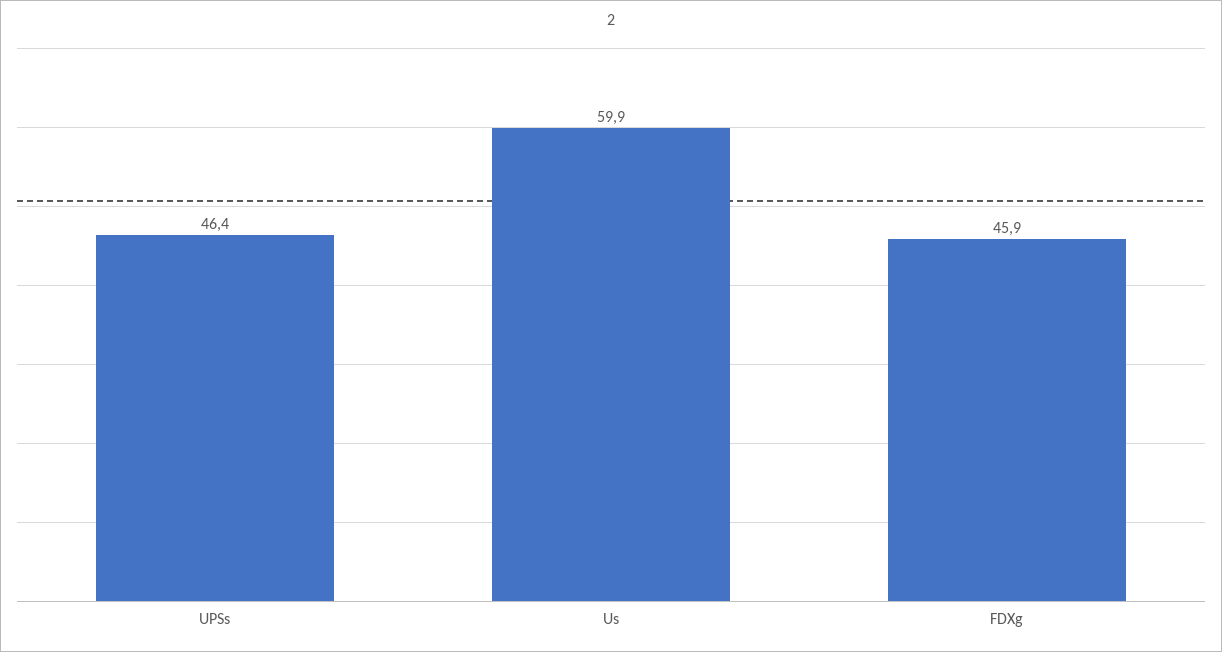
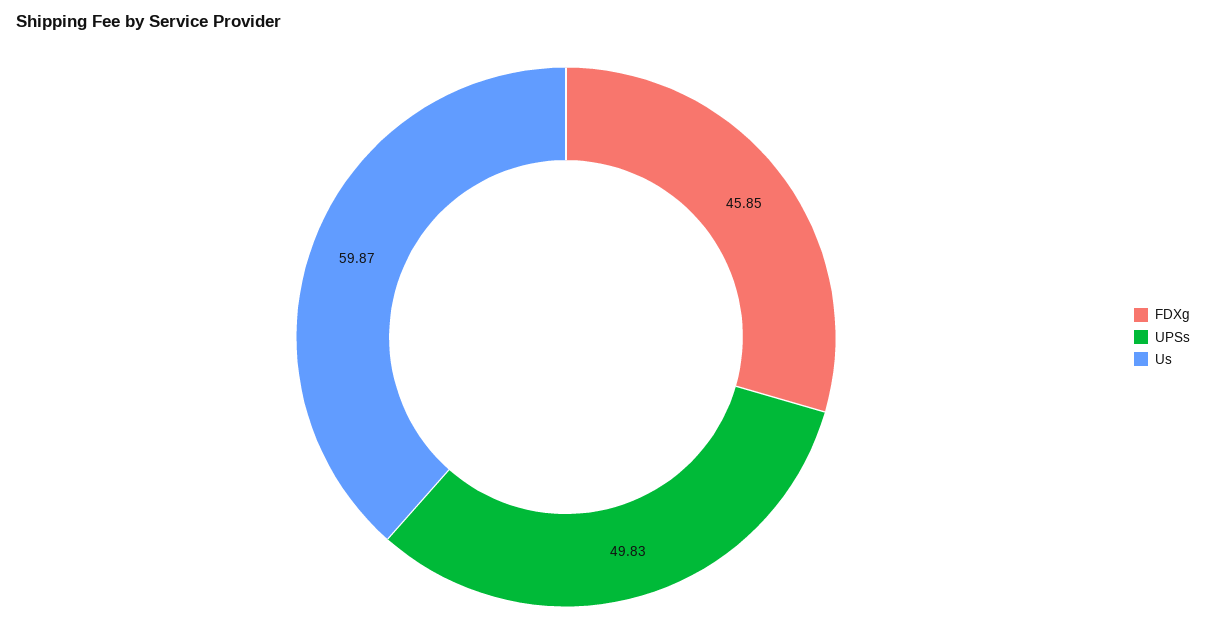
  {
-   "UPSs": 46.4,
+   "UPSs": 49.83,
    "Us": 59.87,
    "FDXg": 45.85
  }

